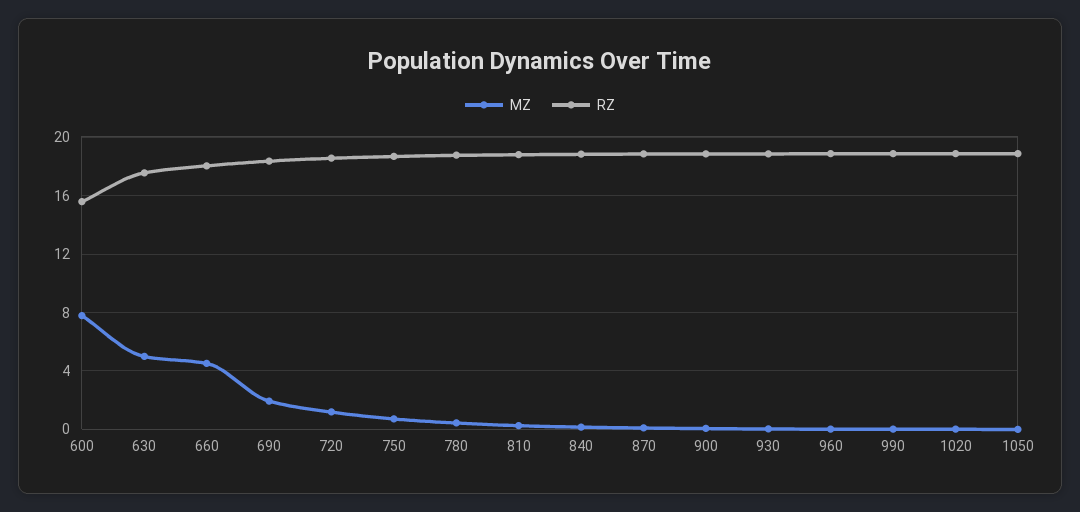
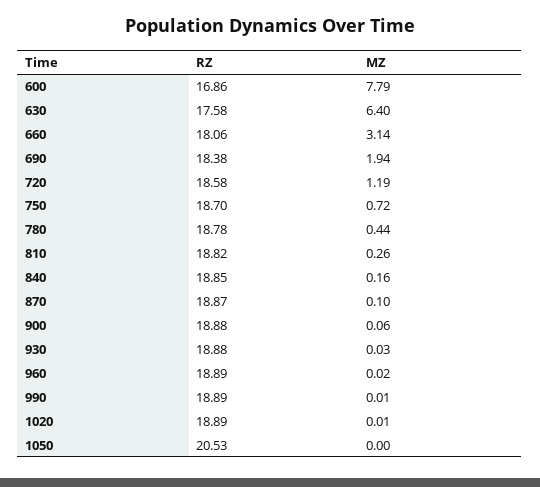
  {
    "MZ": {
      "600": 7.79,
-     "630": 5,
+     "630": 6.4,
-     "660": 4.5,
+     "660": 3.14,
      "690": 1.94,
      "720": 1.19,
      "750": 0.72,
      "780": 0.44,
      "810": 0.26,
      "840": 0.16,
      "870": 0.1,
      "900": 0.06,
      "930": 0.03,
      "960": 0.02,
      "990": 0.01,
      "1020": 0.01,
      "1050": 0
    },
    "RZ": {
-     "600": 15.5,
+     "600": 16.86,
      "630": 17.58,
      "660": 18.06,
      "690": 18.38,
      "720": 18.58,
      "750": 18.7,
      "780": 18.78,
      "810": 18.82,
      "840": 18.85,
      "870": 18.87,
      "900": 18.88,
      "930": 18.88,
      "960": 18.89,
      "990": 18.89,
      "1020": 18.89,
-     "1050": 19
+     "1050": 20.53
    }
  }

